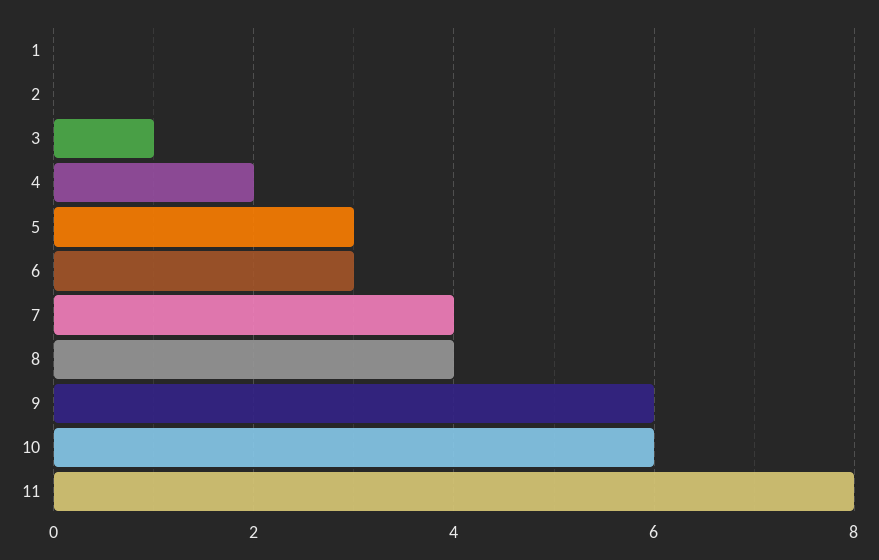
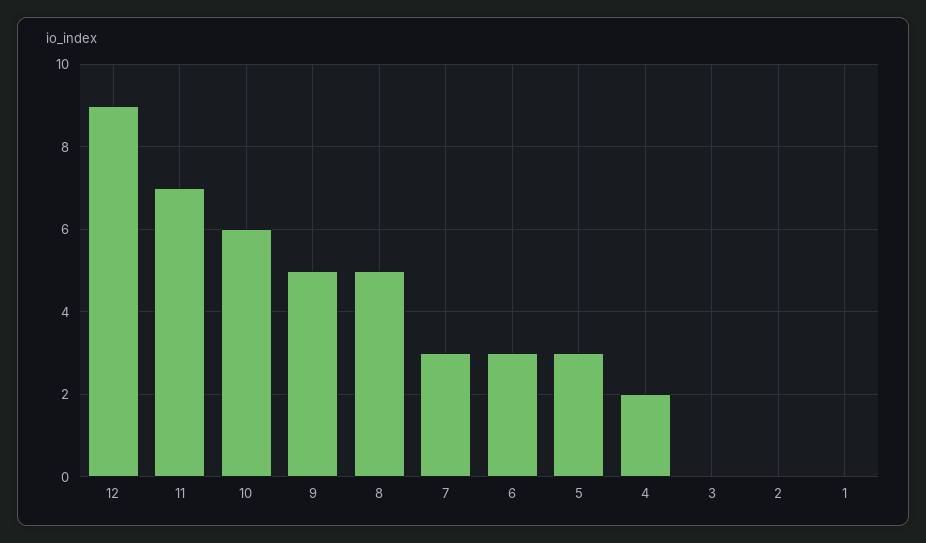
  {
    "1": 0,
    "2": 0,
-   "3": 1,
+   "3": 0,
    "4": 2,
    "5": 3,
    "6": 3,
-   "7": 4,
+   "7": 3,
-   "8": 4,
+   "8": 5,
-   "9": 6,
+   "9": 5,
    "10": 6,
-   "11": 8
+   "11": 7,
+   "12": 9
  }

